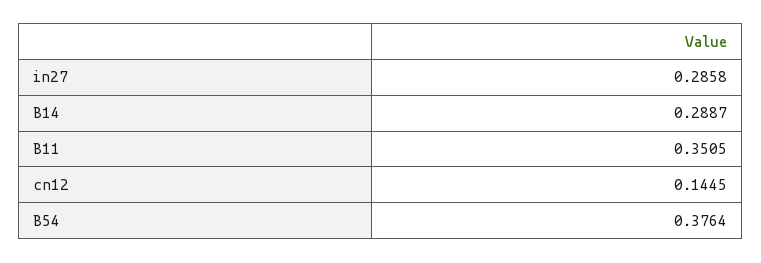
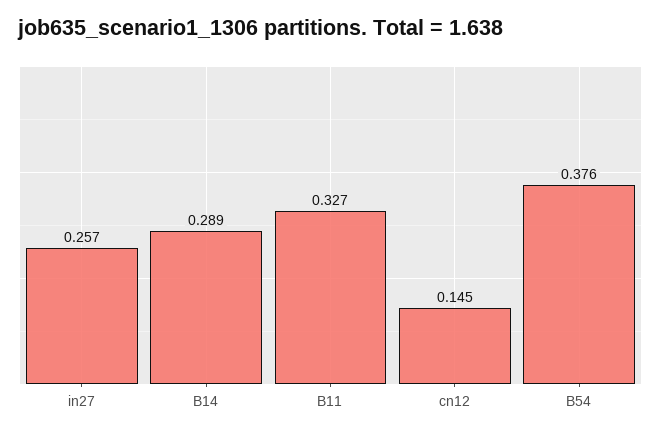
  {
-   "in27": 0.2858,
+   "in27": 0.257,
    "B14": 0.2887,
-   "B11": 0.3505,
+   "B11": 0.327,
    "cn12": 0.1445,
    "B54": 0.3764
  }

